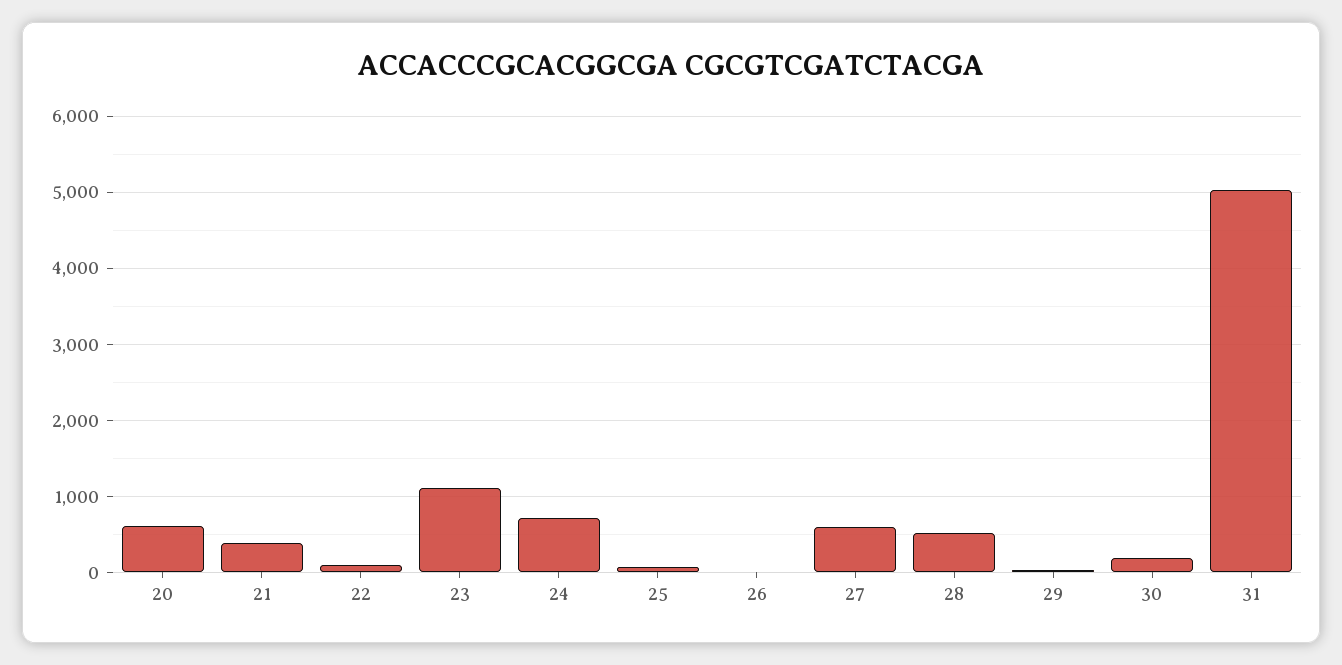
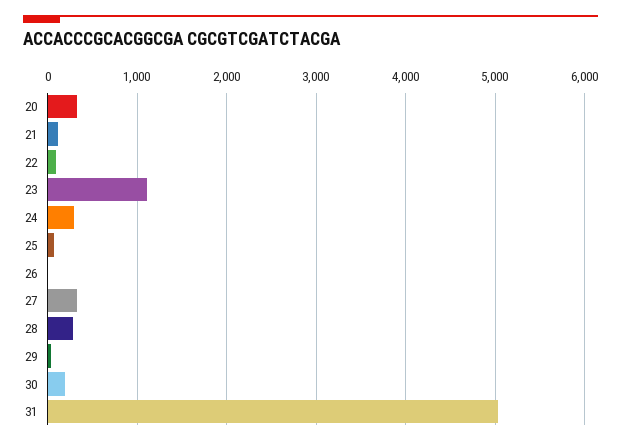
  {
-   "20": 600,
+   "20": 300,
-   "21": 400,
+   "21": 100,
    "22": 100,
    "23": 1100,
-   "24": 700,
+   "24": 300,
    "25": 100,
    "26": 0,
-   "27": 600,
+   "27": 300,
-   "28": 500,
+   "28": 300,
    "29": 0,
    "30": 200,
    "31": 5000
  }

